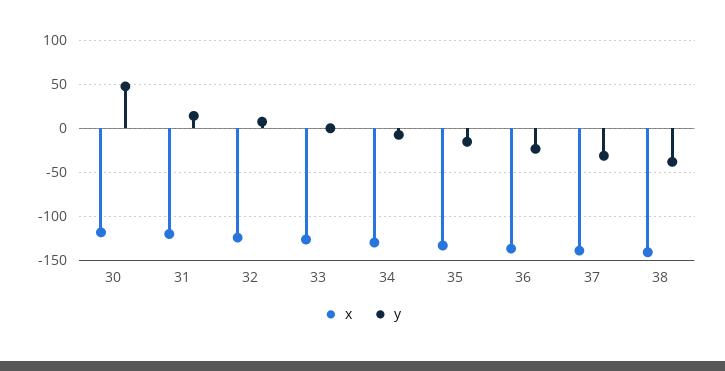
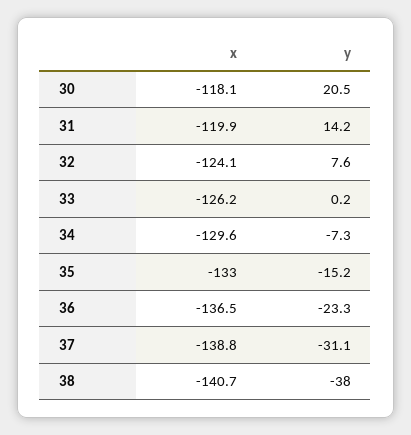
  {
    "x": {
      "30": -118.1,
      "31": -119.9,
      "32": -124.1,
      "33": -126.2,
      "34": -129.6,
      "35": -133,
      "36": -136.5,
      "37": -138.8,
      "38": -140.7
    },
    "y": {
-     "30": 50,
+     "30": 20.5,
      "31": 14.2,
      "32": 7.6,
      "33": 0.2,
      "34": -7.3,
      "35": -15.2,
      "36": -23.3,
      "37": -31.1,
      "38": -38
    }
  }

